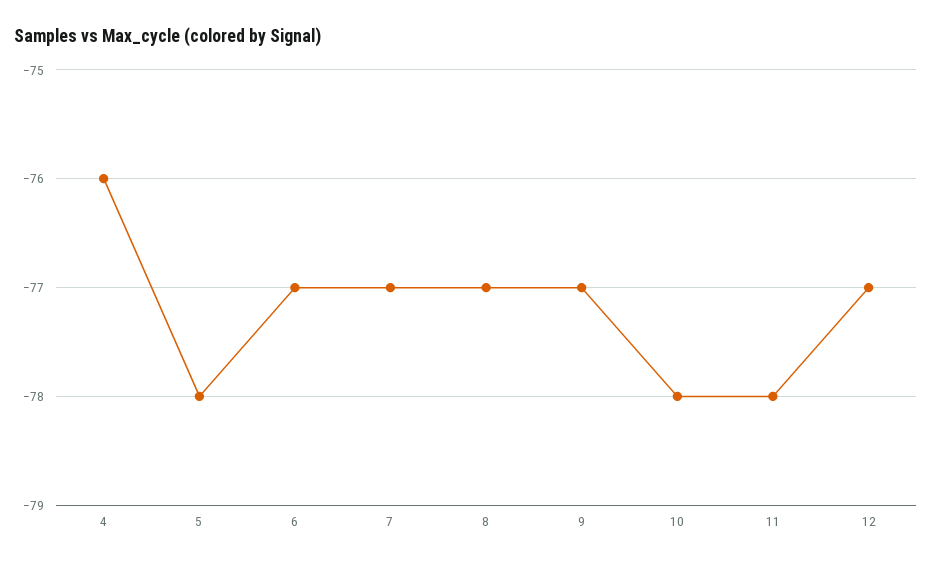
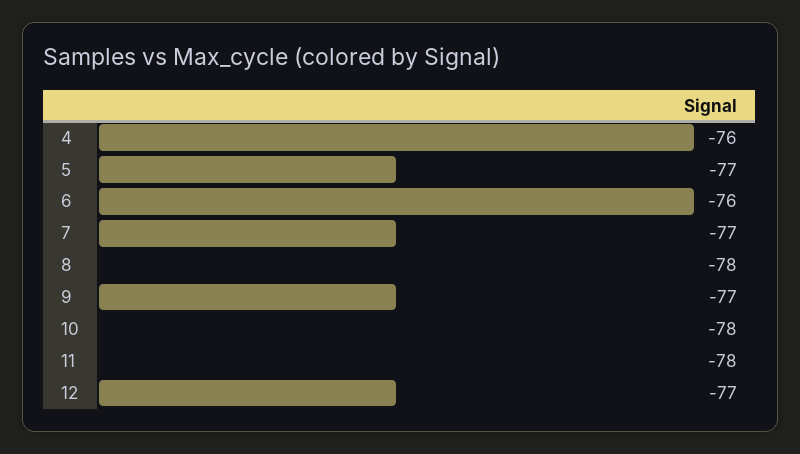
  {
    "4": -76,
-   "5": -78,
+   "5": -77,
-   "6": -77,
+   "6": -76,
    "7": -77,
-   "8": -77,
+   "8": -78,
    "9": -77,
    "10": -78,
    "11": -78,
    "12": -77
  }

